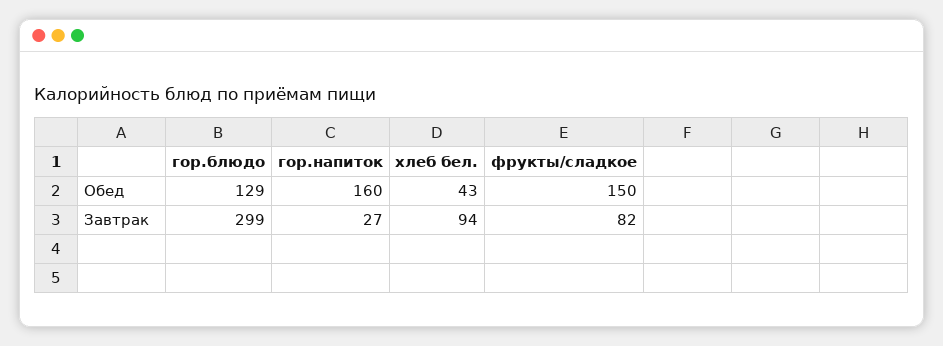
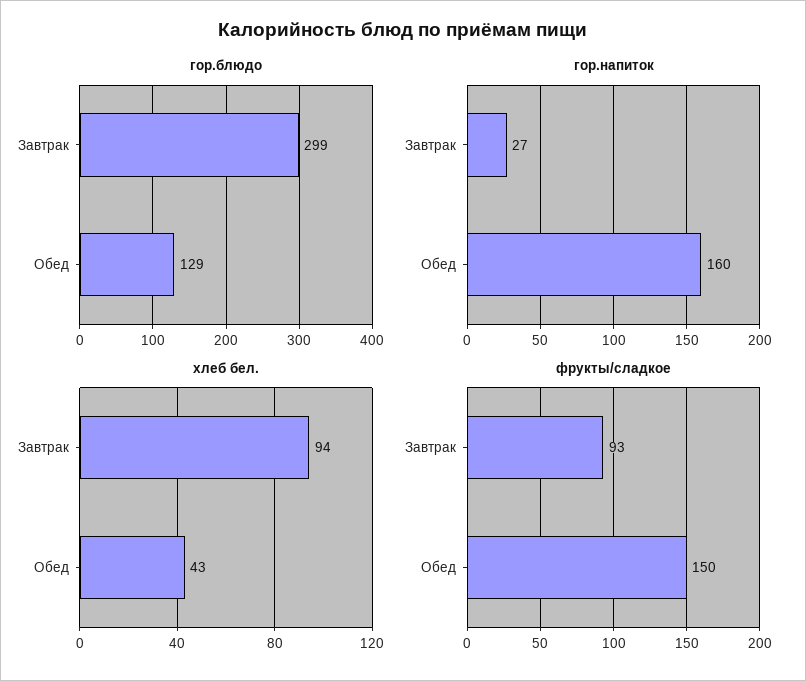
  {
    "гор.блюдо": {
      "Обед": 129,
      "Завтрак": 299
    },
    "гор.напиток": {
      "Обед": 160,
      "Завтрак": 27
    },
    "хлеб бел.": {
      "Обед": 43,
      "Завтрак": 94
    },
    "фрукты/сладкое": {
      "Обед": 150,
-     "Завтрак": 82
+     "Завтрак": 93
    }
  }

